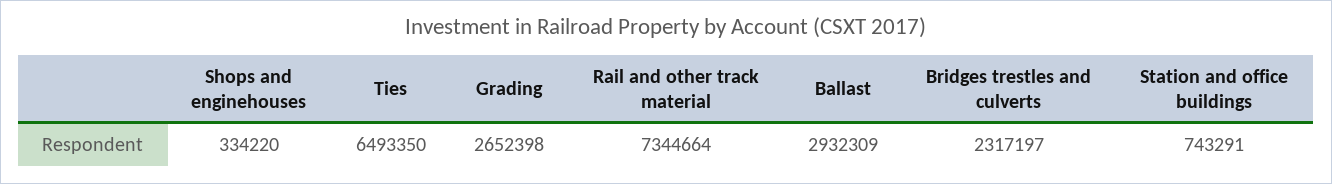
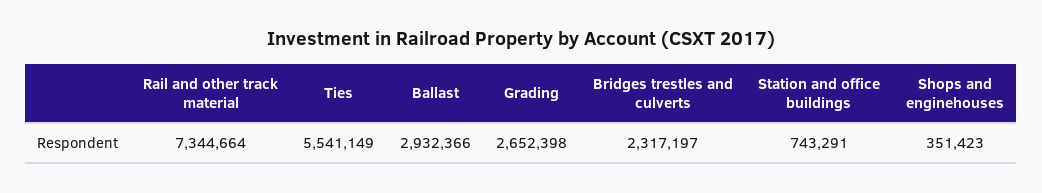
  {
-   "Shops and enginehouses": 334220,
+   "Shops and enginehouses": 351423,
-   "Ties": 6493350,
+   "Ties": 5541149,
    "Grading": 2652398,
    "Rail and other track material": 7344664,
-   "Ballast": 2932309,
+   "Ballast": 2932366,
    "Bridges trestles and culverts": 2317197,
    "Station and office buildings": 743291
  }

